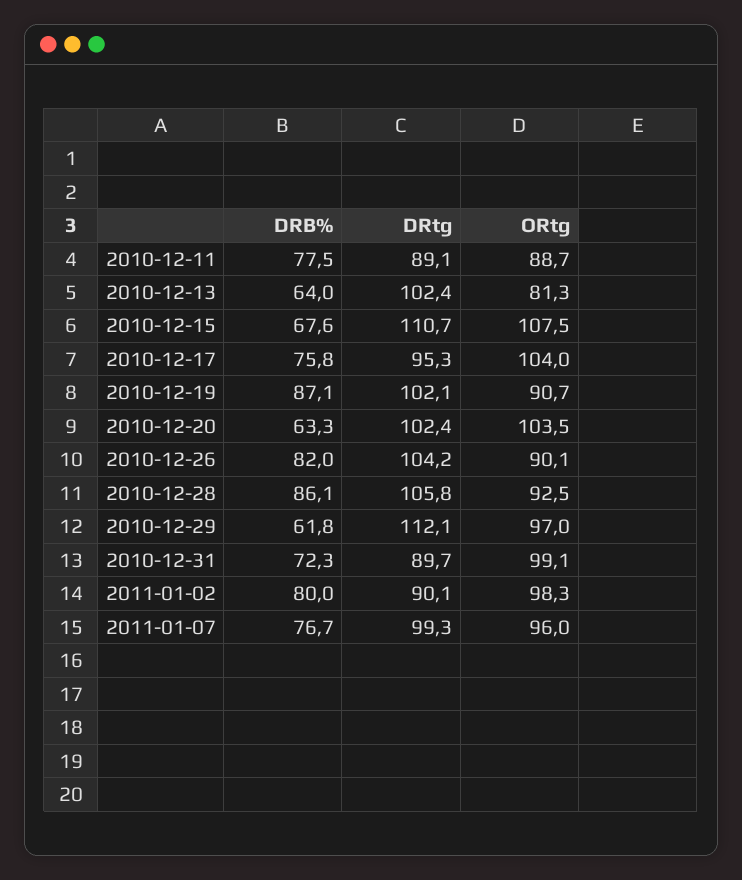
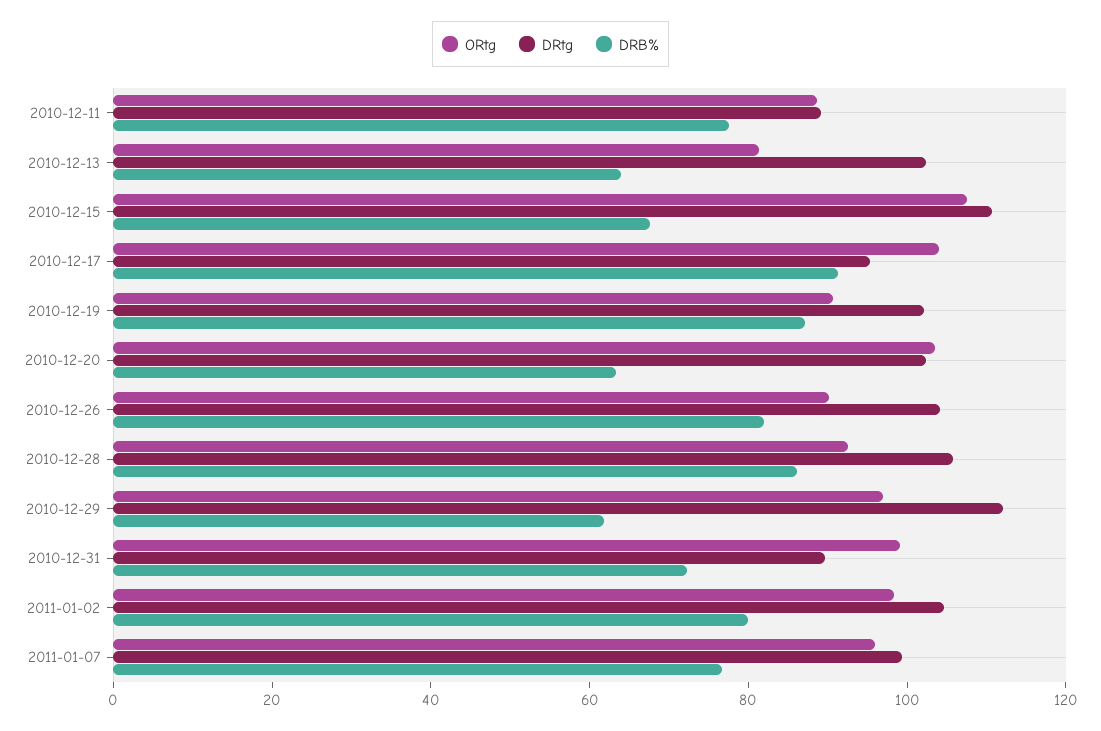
  {
    "DRB%": {
      "2010-12-11": 77.5,
      "2010-12-13": 64,
      "2010-12-15": 67.6,
-     "2010-12-17": 75.8,
+     "2010-12-17": 90,
      "2010-12-19": 87.1,
      "2010-12-20": 63.3,
      "2010-12-26": 82,
      "2010-12-28": 86.1,
      "2010-12-29": 61.8,
      "2010-12-31": 72.3,
      "2011-01-02": 80,
      "2011-01-07": 76.7
    },
    "DRtg": {
      "2010-12-11": 89.1,
      "2010-12-13": 102.4,
      "2010-12-15": 110.7,
      "2010-12-17": 95.3,
      "2010-12-19": 102.1,
      "2010-12-20": 102.4,
      "2010-12-26": 104.2,
      "2010-12-28": 105.8,
      "2010-12-29": 112.1,
      "2010-12-31": 89.7,
-     "2011-01-02": 90.1,
+     "2011-01-02": 105,
      "2011-01-07": 99.3
    },
    "ORtg": {
      "2010-12-11": 88.7,
      "2010-12-13": 81.3,
      "2010-12-15": 107.5,
      "2010-12-17": 104,
      "2010-12-19": 90.7,
      "2010-12-20": 103.5,
      "2010-12-26": 90.1,
      "2010-12-28": 92.5,
      "2010-12-29": 97,
      "2010-12-31": 99.1,
      "2011-01-02": 98.3,
      "2011-01-07": 96
    }
  }

